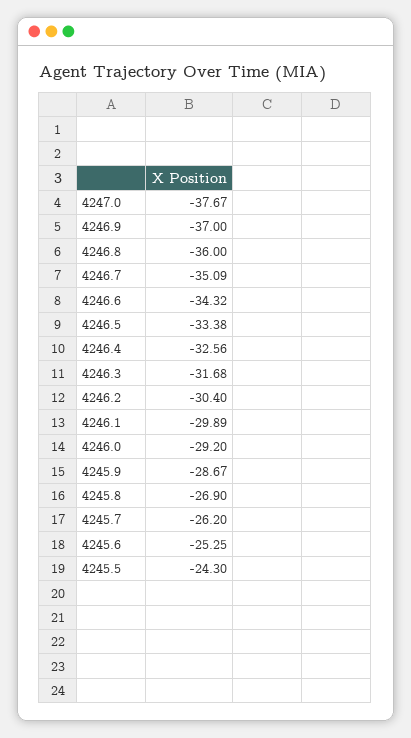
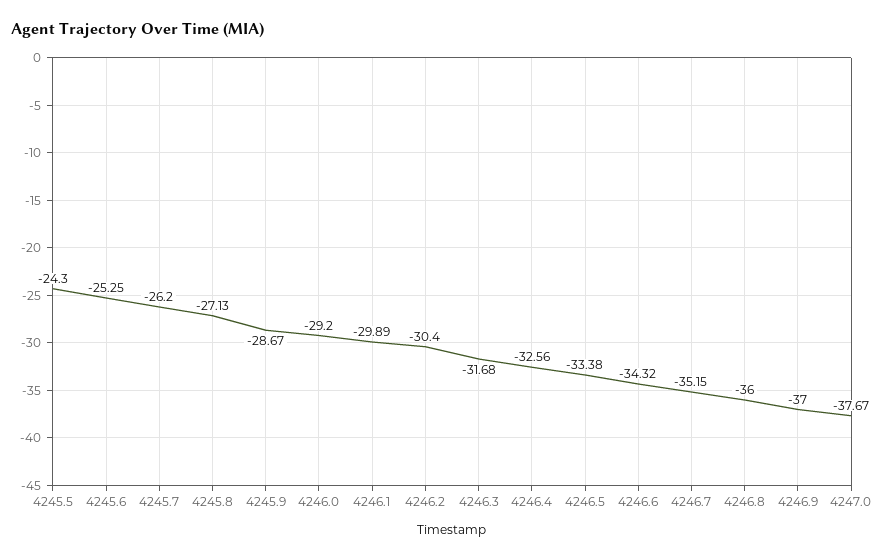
  {
    "4247.0": -37.67,
    "4246.9": -37,
    "4246.8": -36,
-   "4246.7": -35.09,
+   "4246.7": -35.15,
    "4246.6": -34.32,
    "4246.5": -33.38,
    "4246.4": -32.56,
    "4246.3": -31.68,
    "4246.2": -30.4,
    "4246.1": -29.89,
    "4246.0": -29.2,
    "4245.9": -28.67,
-   "4245.8": -26.9,
+   "4245.8": -27.13,
    "4245.7": -26.2,
    "4245.6": -25.25,
    "4245.5": -24.3
  }

